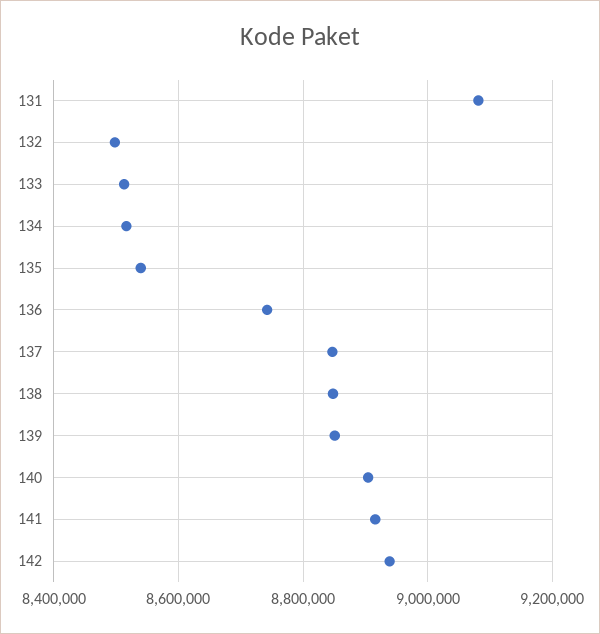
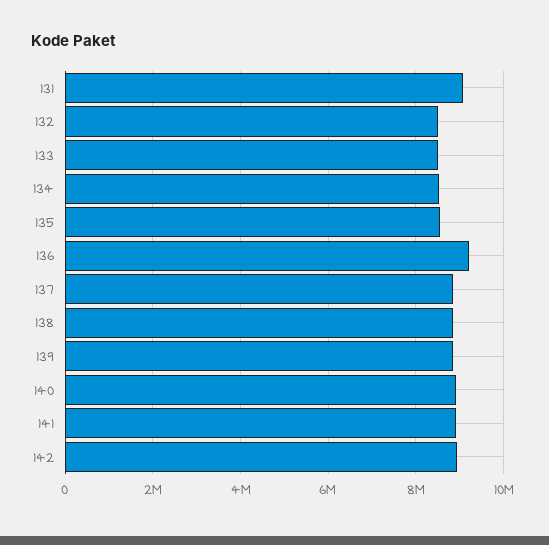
  {
    "131": 9080000,
    "132": 8500000,
    "133": 8520000,
    "134": 8520000,
    "135": 8540000,
-   "136": 8740000,
+   "136": 9200000,
    "137": 8840000,
    "138": 8840000,
    "139": 8860000,
    "140": 8900000,
    "141": 8920000,
    "142": 8940000
  }

